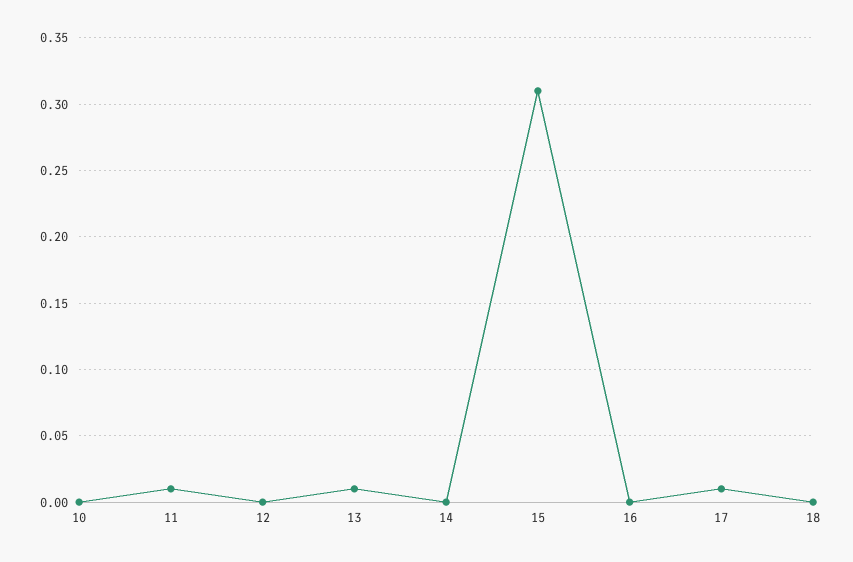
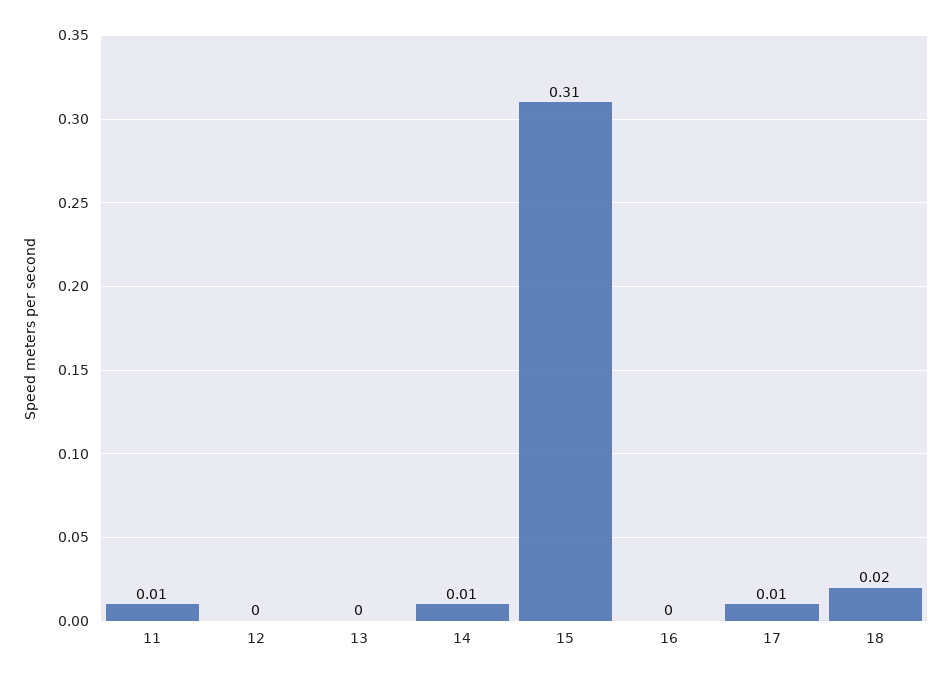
  {
-   "10": 0,
    "11": 0.01,
    "12": 0,
-   "13": 0.01,
+   "13": 0,
-   "14": 0,
+   "14": 0.01,
    "15": 0.31,
    "16": 0,
    "17": 0.01,
-   "18": 0
+   "18": 0.02
  }

